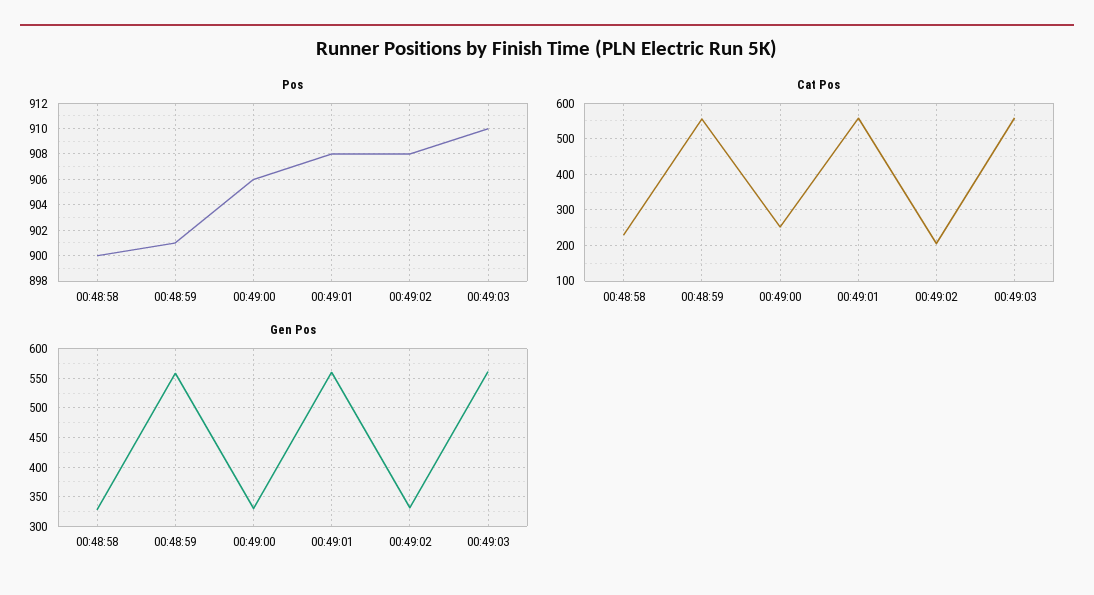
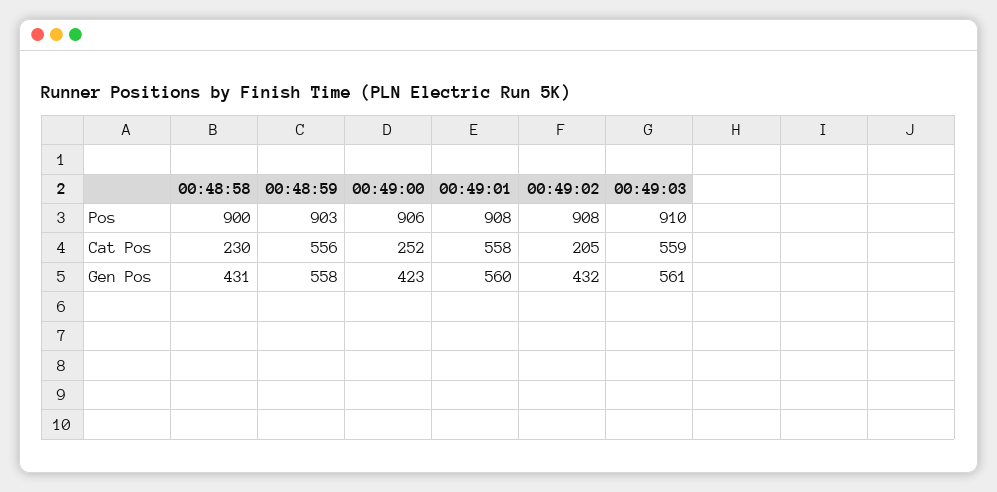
  {
    "Pos": {
      "00:48:58": 900,
-     "00:48:59": 901,
+     "00:48:59": 903,
      "00:49:00": 906,
      "00:49:01": 908,
      "00:49:02": 908,
      "00:49:03": 910
    },
    "Cat Pos": {
      "00:48:58": 230,
      "00:48:59": 556,
      "00:49:00": 252,
      "00:49:01": 558,
      "00:49:02": 205,
      "00:49:03": 559
    },
    "Gen Pos": {
-     "00:48:58": 325,
+     "00:48:58": 431,
      "00:48:59": 558,
-     "00:49:00": 325,
+     "00:49:00": 423,
      "00:49:01": 560,
-     "00:49:02": 325,
+     "00:49:02": 432,
      "00:49:03": 561
    }
  }

